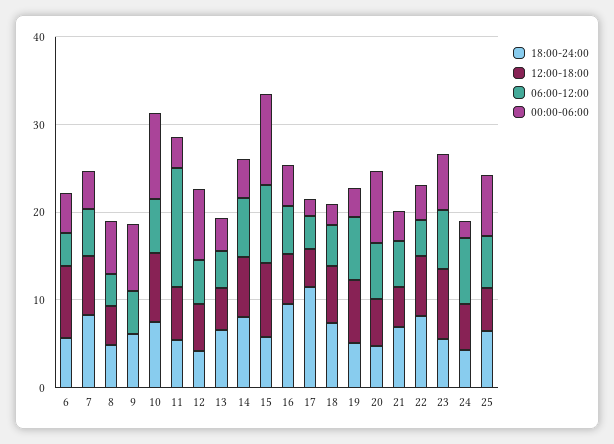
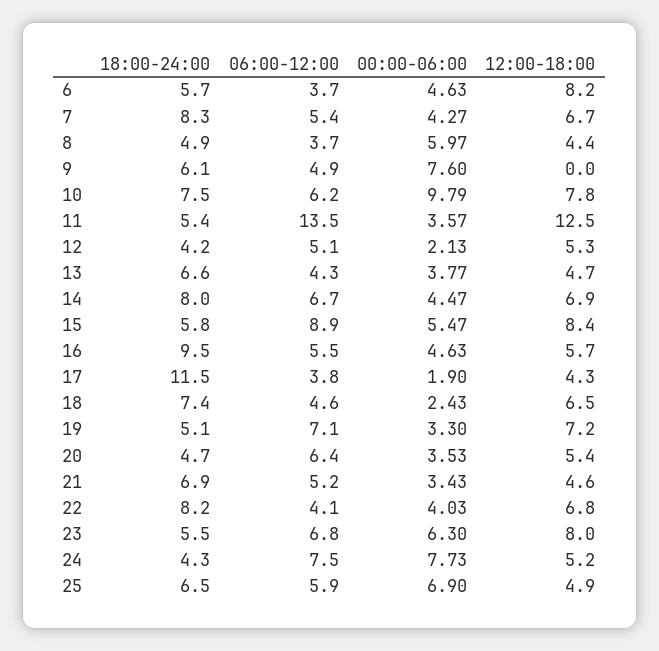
  {
    "18:00-24:00": {
      "6": 5.7,
      "7": 8.3,
      "8": 4.9,
      "9": 6.1,
      "10": 7.5,
      "11": 5.4,
      "12": 4.2,
      "13": 6.6,
      "14": 8,
      "15": 5.8,
      "16": 9.5,
      "17": 11.5,
      "18": 7.4,
      "19": 5.1,
      "20": 4.7,
      "21": 6.9,
      "22": 8.2,
      "23": 5.5,
      "24": 4.3,
      "25": 6.5
    },
    "12:00-18:00": {
      "6": 8.2,
      "7": 6.7,
      "8": 4.4,
      "9": 0,
      "10": 7.8,
-     "11": 6,
+     "11": 12.5,
      "12": 5.3,
      "13": 4.7,
      "14": 6.9,
      "15": 8.4,
      "16": 5.7,
      "17": 4.3,
      "18": 6.5,
      "19": 7.2,
      "20": 5.4,
      "21": 4.6,
      "22": 6.8,
      "23": 8,
      "24": 5.2,
      "25": 4.9
    },
    "06:00-12:00": {
      "6": 3.7,
      "7": 5.4,
      "8": 3.7,
      "9": 4.9,
      "10": 6.2,
      "11": 13.5,
      "12": 5.1,
      "13": 4.3,
      "14": 6.7,
      "15": 8.9,
      "16": 5.5,
      "17": 3.8,
      "18": 4.6,
      "19": 7.1,
      "20": 6.4,
      "21": 5.2,
      "22": 4.1,
      "23": 6.8,
      "24": 7.5,
      "25": 5.9
    },
    "00:00-06:00": {
      "6": 4.63,
      "7": 4.27,
      "8": 5.97,
      "9": 7.6,
      "10": 9.79,
      "11": 3.57,
-     "12": 8,
+     "12": 2.13,
      "13": 3.77,
      "14": 4.47,
-     "15": 10,
+     "15": 5.47,
      "16": 4.63,
      "17": 1.9,
      "18": 2.43,
      "19": 3.3,
-     "20": 8,
+     "20": 3.53,
      "21": 3.43,
      "22": 4.03,
      "23": 6.3,
-     "24": 2,
+     "24": 7.73,
      "25": 6.9
    }
  }

